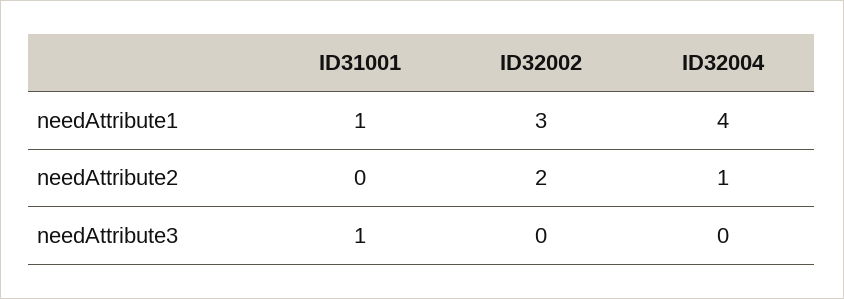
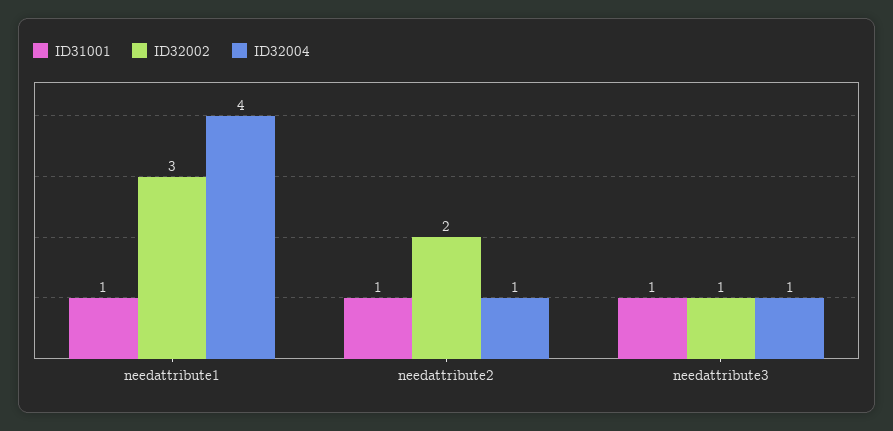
  {
    "ID31001": {
      "needAttribute1": 1,
-     "needAttribute2": 0,
+     "needAttribute2": 1,
      "needAttribute3": 1
    },
    "ID32002": {
      "needAttribute1": 3,
      "needAttribute2": 2,
-     "needAttribute3": 0
+     "needAttribute3": 1
    },
    "ID32004": {
      "needAttribute1": 4,
      "needAttribute2": 1,
-     "needAttribute3": 0
+     "needAttribute3": 1
    }
  }

